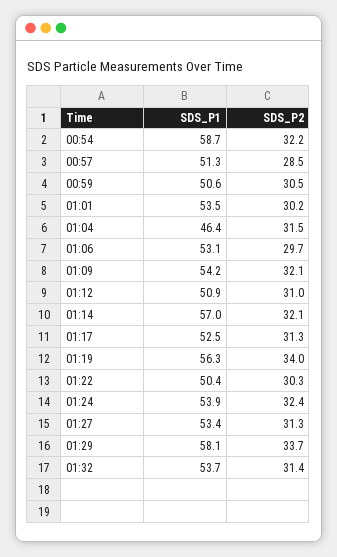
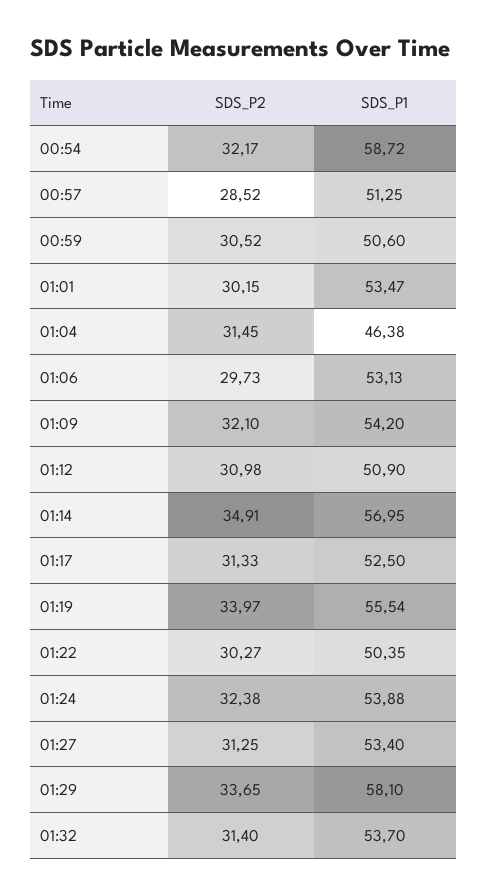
  {
    "SDS_P1": {
      "00:54": 58.72,
      "00:57": 51.25,
      "00:59": 50.6,
      "01:01": 53.47,
      "01:04": 46.38,
      "01:06": 53.13,
      "01:09": 54.2,
      "01:12": 50.9,
      "01:14": 56.95,
      "01:17": 52.5,
-     "01:19": 56.3,
+     "01:19": 55.54,
      "01:22": 50.35,
      "01:24": 53.88,
      "01:27": 53.4,
      "01:29": 58.1,
      "01:32": 53.7
    },
    "SDS_P2": {
      "00:54": 32.17,
      "00:57": 28.52,
      "00:59": 30.52,
      "01:01": 30.15,
      "01:04": 31.45,
      "01:06": 29.73,
      "01:09": 32.1,
      "01:12": 30.98,
-     "01:14": 32.1,
+     "01:14": 34.91,
      "01:17": 31.33,
      "01:19": 33.97,
      "01:22": 30.27,
      "01:24": 32.38,
      "01:27": 31.25,
      "01:29": 33.65,
      "01:32": 31.4
    }
  }

